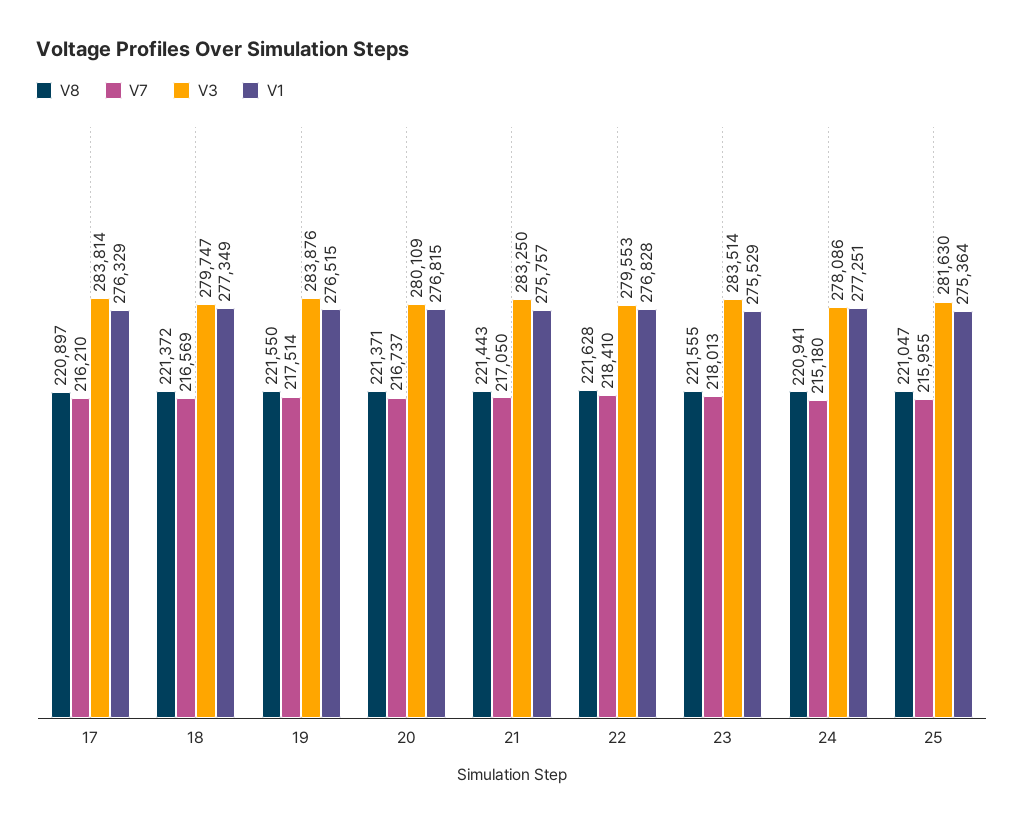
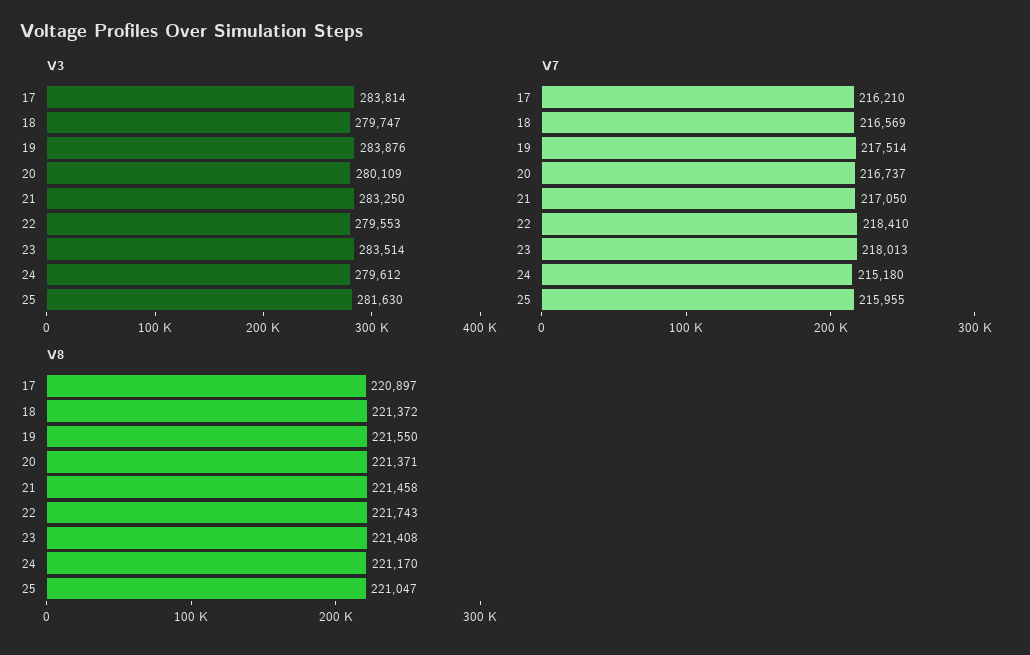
  {
    "V8": {
      "17": 220897,
      "18": 221372,
      "19": 221550,
      "20": 221371,
-     "21": 221443,
+     "21": 221458,
-     "22": 221628,
+     "22": 221743,
-     "23": 221555,
+     "23": 221408,
-     "24": 220941,
+     "24": 221170,
      "25": 221047
    },
    "V7": {
      "17": 216210,
      "18": 216569,
      "19": 217514,
      "20": 216737,
      "21": 217050,
      "22": 218410,
      "23": 218013,
      "24": 215180,
      "25": 215955
    },
    "V3": {
      "17": 283814,
      "18": 279747,
      "19": 283876,
      "20": 280109,
      "21": 283250,
      "22": 279553,
      "23": 283514,
-     "24": 278086,
+     "24": 279612,
      "25": 281630
-   },
+   }
-   "V1": {
-     "17": 276329,
-     "18": 277349,
-     "19": 276515,
-     "20": 276815,
-     "21": 275757,
-     "22": 276828,
-     "23": 275529,
-     "24": 277251,
-     "25": 275364
-   }
  }

